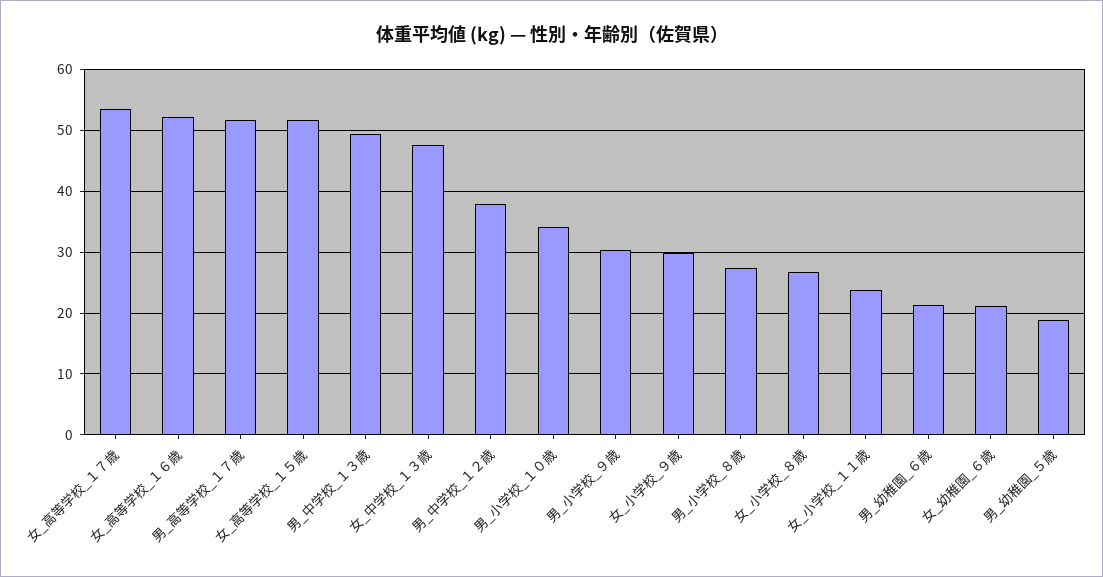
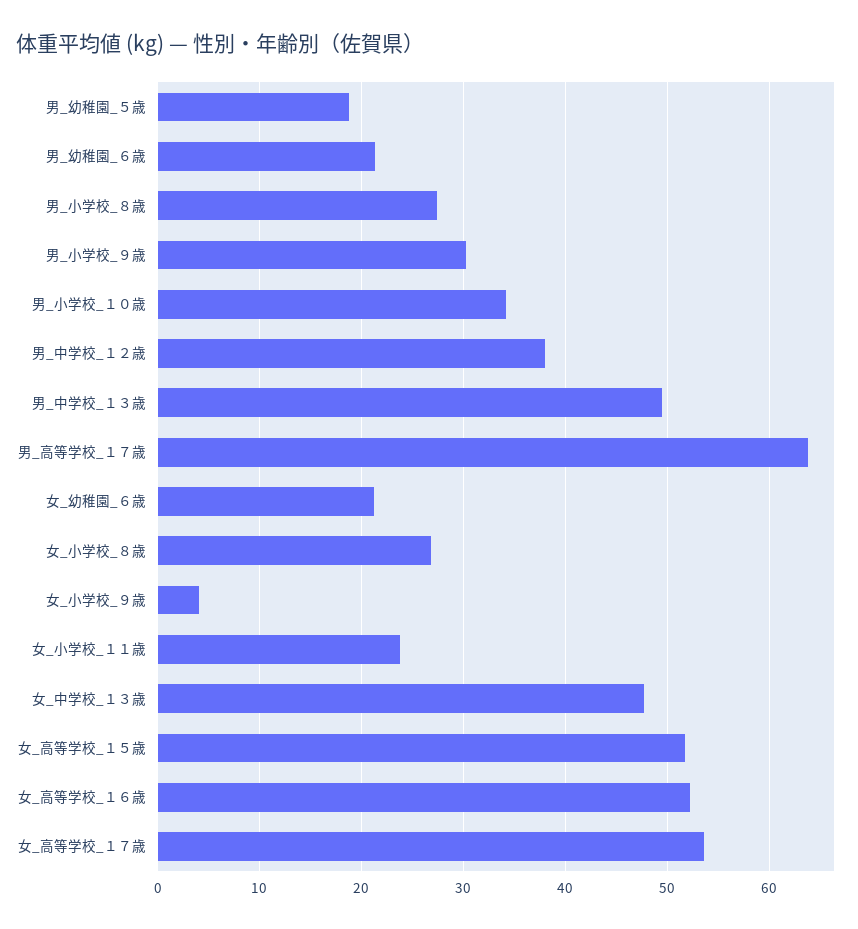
  {
    "女_高等学校_１７歳": 54,
    "女_高等学校_１６歳": 52,
-   "男_高等学校_１７歳": 52,
+   "男_高等学校_１７歳": 64,
    "女_高等学校_１５歳": 52,
    "男_中学校_１３歳": 50,
    "女_中学校_１３歳": 48,
    "男_中学校_１２歳": 38,
    "男_小学校_１０歳": 34,
    "男_小学校_９歳": 30,
-   "女_小学校_９歳": 30,
+   "女_小学校_９歳": 4,
    "男_小学校_８歳": 27,
    "女_小学校_８歳": 27,
    "女_小学校_１１歳": 24,
    "男_幼稚園_６歳": 21,
    "女_幼稚園_６歳": 21,
    "男_幼稚園_５歳": 19
  }

